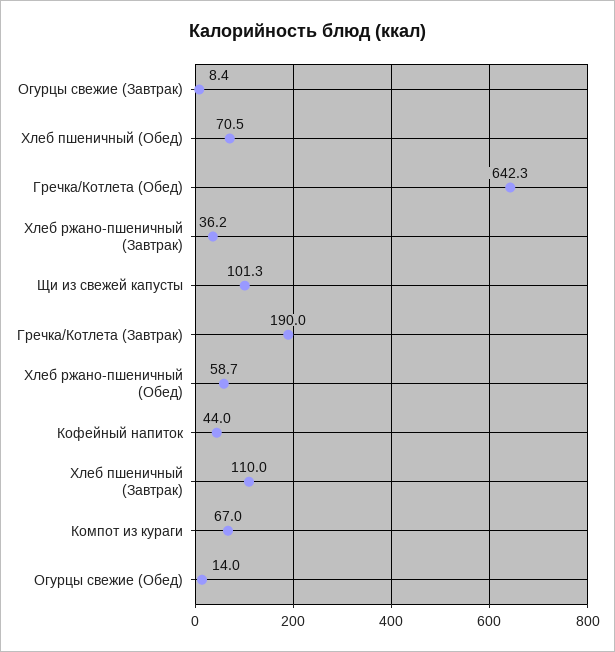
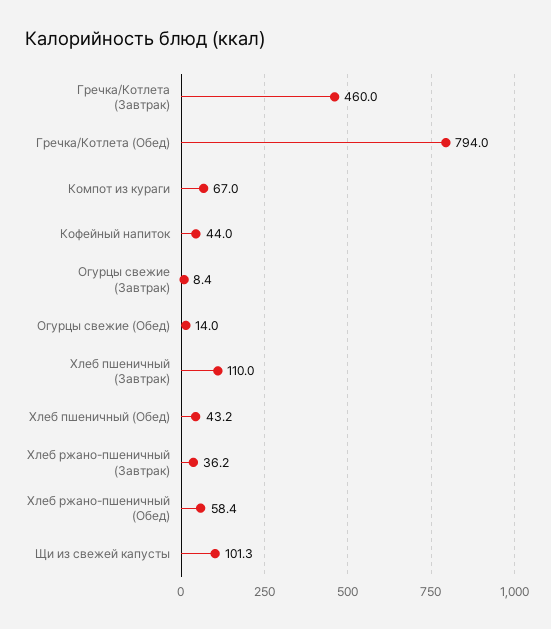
  {
    "Огурцы свежие (Завтрак)": 8.4,
-   "Хлеб пшеничный (Обед)": 70.5,
+   "Хлеб пшеничный (Обед)": 43.2,
-   "Гречка/Котлета (Обед)": 642.3,
+   "Гречка/Котлета (Обед)": 794,
    "Хлеб ржано-пшеничный (Завтрак)": 36.2,
    "Щи из свежей капусты": 101.3,
-   "Гречка/Котлета (Завтрак)": 190,
+   "Гречка/Котлета (Завтрак)": 460,
-   "Хлеб ржано-пшеничный (Обед)": 58.7,
+   "Хлеб ржано-пшеничный (Обед)": 58.4,
    "Кофейный напиток": 44,
    "Хлеб пшеничный (Завтрак)": 110,
    "Компот из кураги": 67,
    "Огурцы свежие (Обед)": 14
  }

